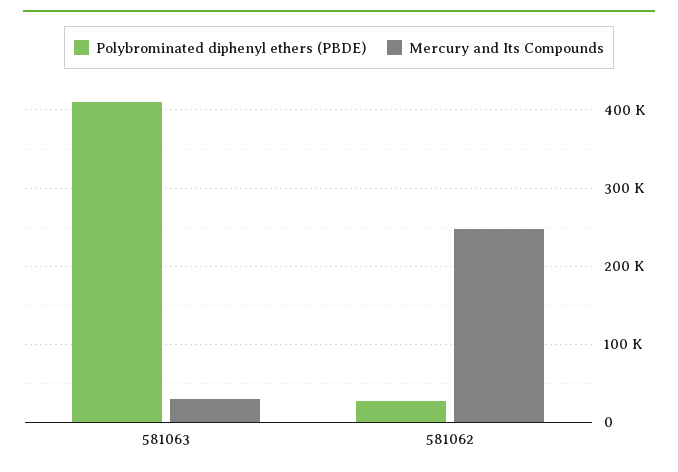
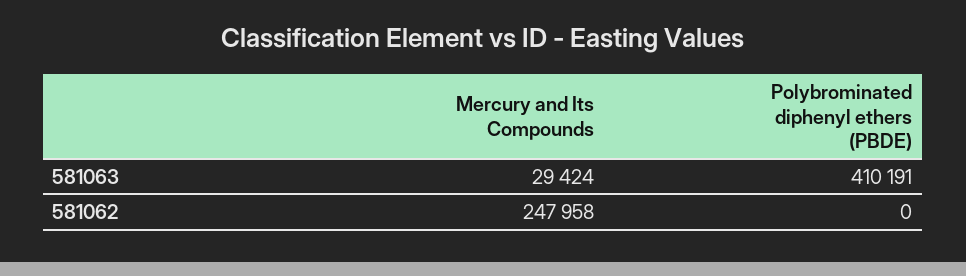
  {
    "Polybrominated diphenyl ethers (PBDE)": {
      "581063": 410191,
-     "581062": 30000
+     "581062": 0
    },
    "Mercury and Its Compounds": {
      "581063": 29424,
      "581062": 247958
    }
  }

